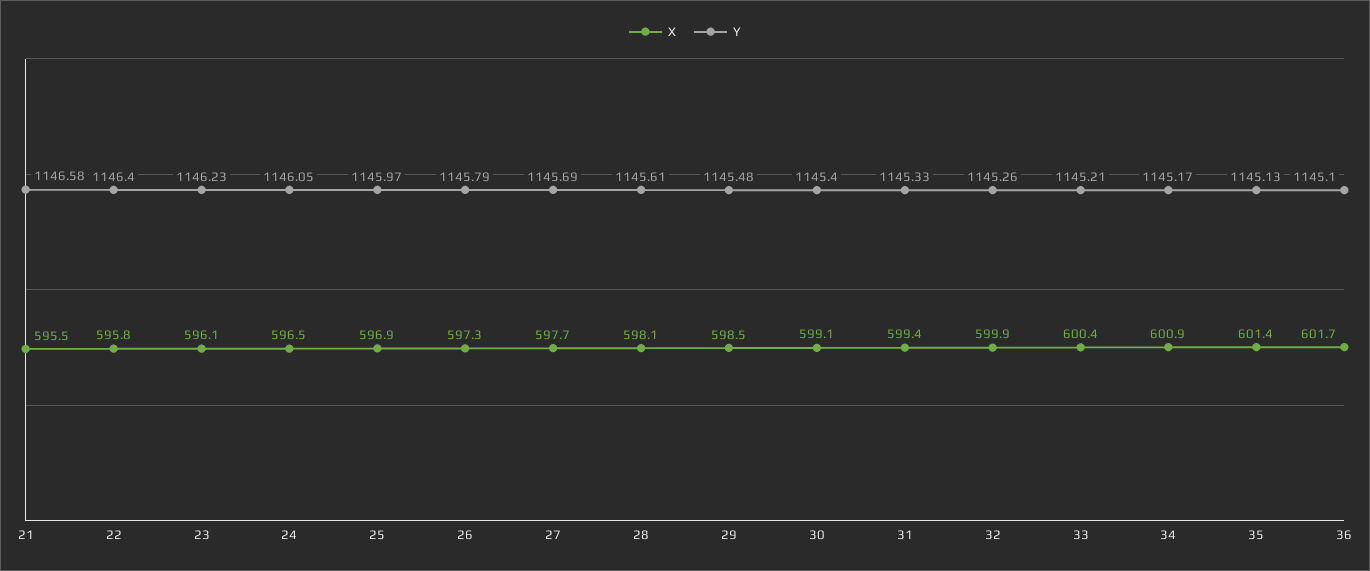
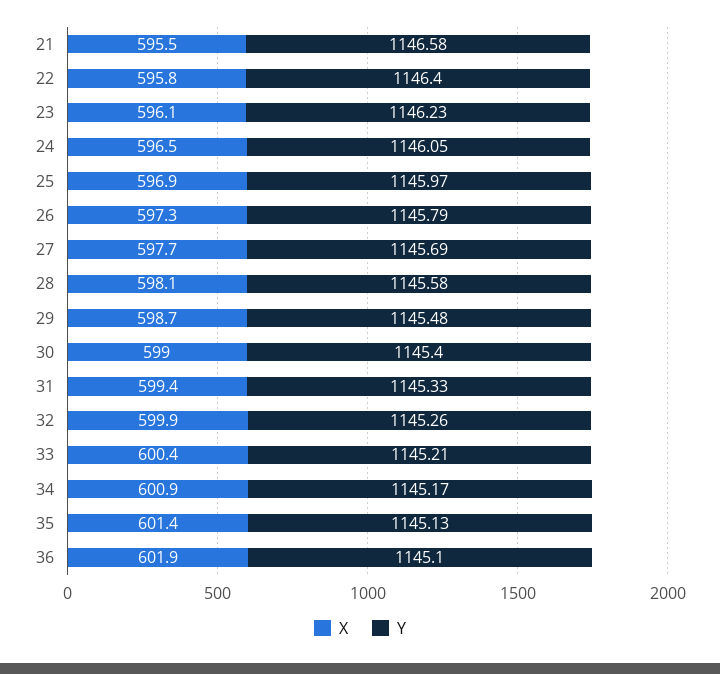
  {
    "X": {
      "21": 595.5,
      "22": 595.8,
      "23": 596.1,
      "24": 596.5,
      "25": 596.9,
      "26": 597.3,
      "27": 597.7,
      "28": 598.1,
-     "29": 598.5,
+     "29": 598.7,
-     "30": 599.1,
+     "30": 599,
      "31": 599.4,
      "32": 599.9,
      "33": 600.4,
      "34": 600.9,
      "35": 601.4,
-     "36": 601.7
+     "36": 601.9
    },
    "Y": {
      "21": 1146.58,
      "22": 1146.4,
      "23": 1146.23,
      "24": 1146.05,
      "25": 1145.97,
      "26": 1145.79,
      "27": 1145.69,
-     "28": 1145.61,
+     "28": 1145.58,
      "29": 1145.48,
      "30": 1145.4,
      "31": 1145.33,
      "32": 1145.26,
      "33": 1145.21,
      "34": 1145.17,
      "35": 1145.13,
      "36": 1145.1
    }
  }

